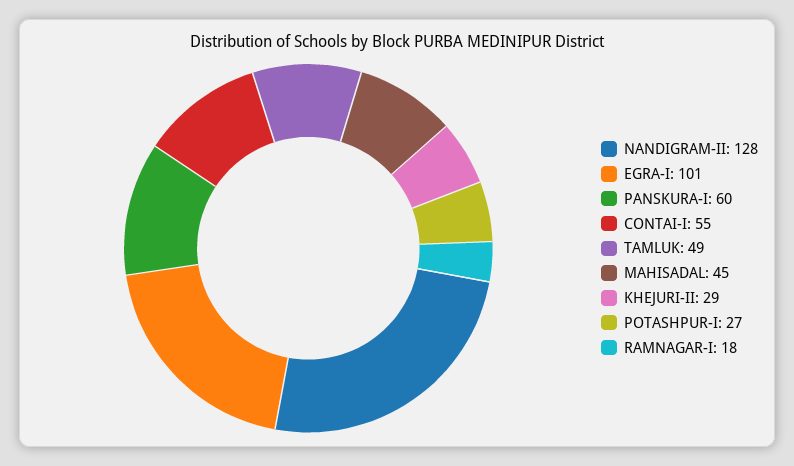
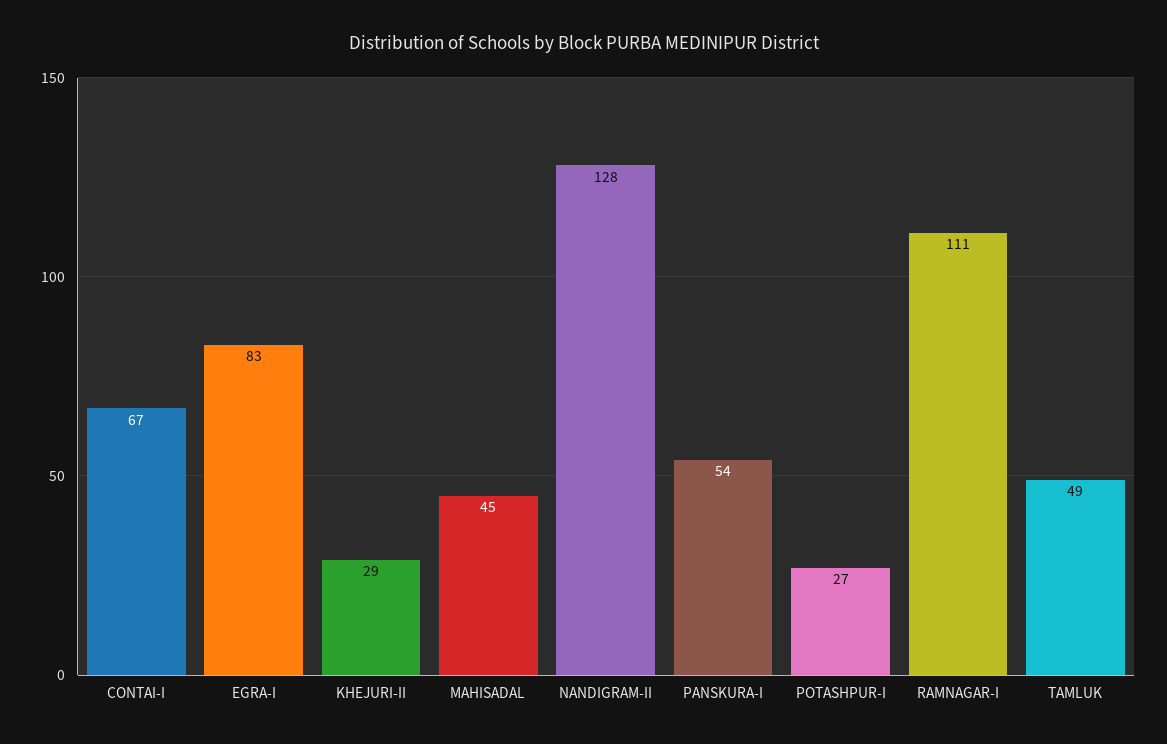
  {
    "NANDIGRAM-II": 128,
-   "EGRA-I": 101,
+   "EGRA-I": 83,
-   "PANSKURA-I": 60,
+   "PANSKURA-I": 54,
-   "CONTAI-I": 55,
+   "CONTAI-I": 67,
    "TAMLUK": 49,
    "MAHISADAL": 45,
    "KHEJURI-II": 29,
    "POTASHPUR-I": 27,
-   "RAMNAGAR-I": 18
+   "RAMNAGAR-I": 111
  }

